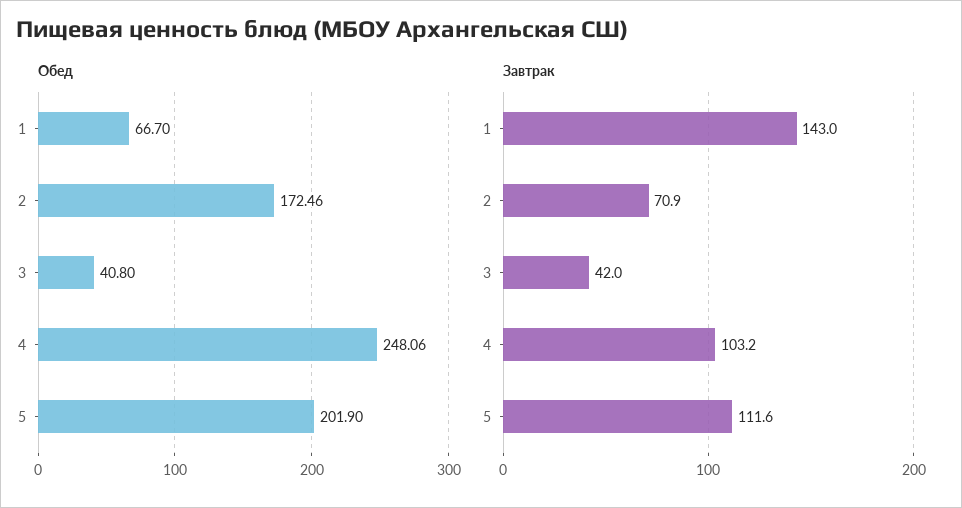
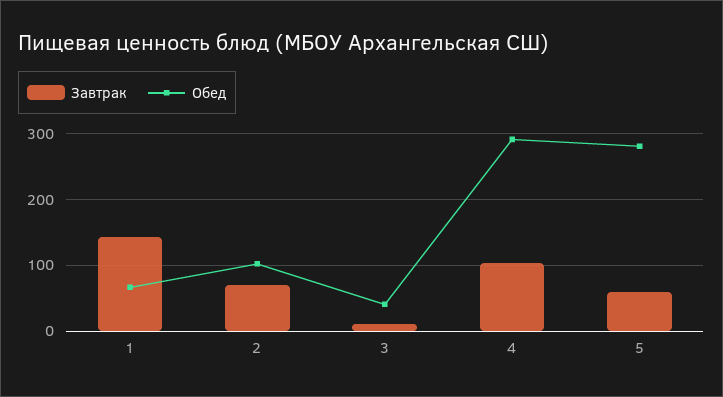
  {
    "Обед": {
      "1": 66.7,
-     "2": 172.46,
+     "2": 100,
      "3": 40.8,
-     "4": 248.06,
+     "4": 290,
-     "5": 201.9
+     "5": 280
    },
    "Завтрак": {
      "1": 143,
      "2": 70.9,
-     "3": 42,
+     "3": 10,
      "4": 103.2,
-     "5": 111.6
+     "5": 60
    }
  }

